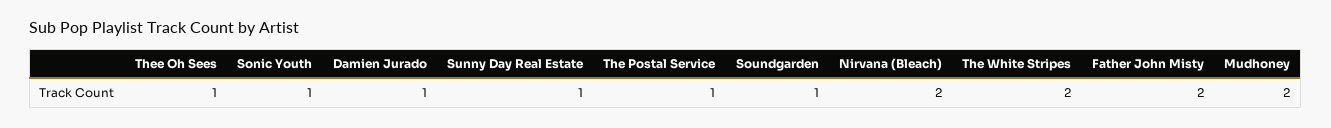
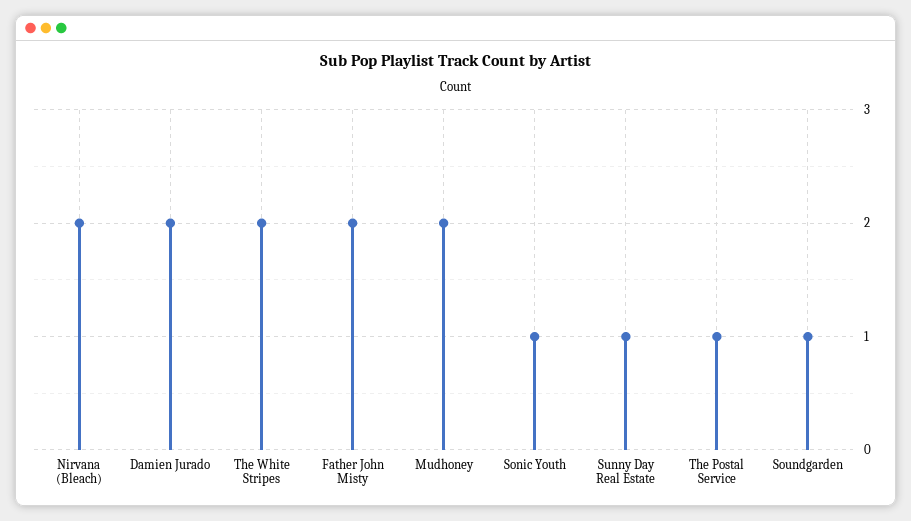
  {
-   "Thee Oh Sees": 1,
    "Sonic Youth": 1,
-   "Damien Jurado": 1,
+   "Damien Jurado": 2,
    "Sunny Day Real Estate": 1,
    "The Postal Service": 1,
    "Soundgarden": 1,
    "Nirvana (Bleach)": 2,
    "The White Stripes": 2,
    "Father John Misty": 2,
    "Mudhoney": 2
  }

